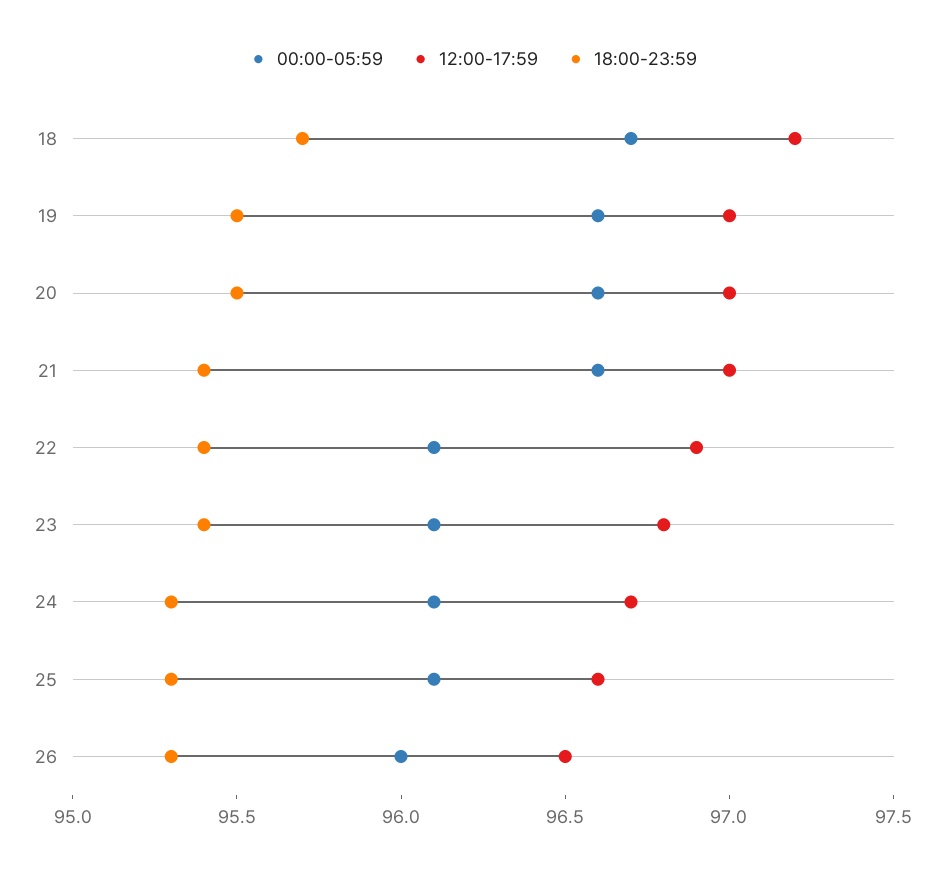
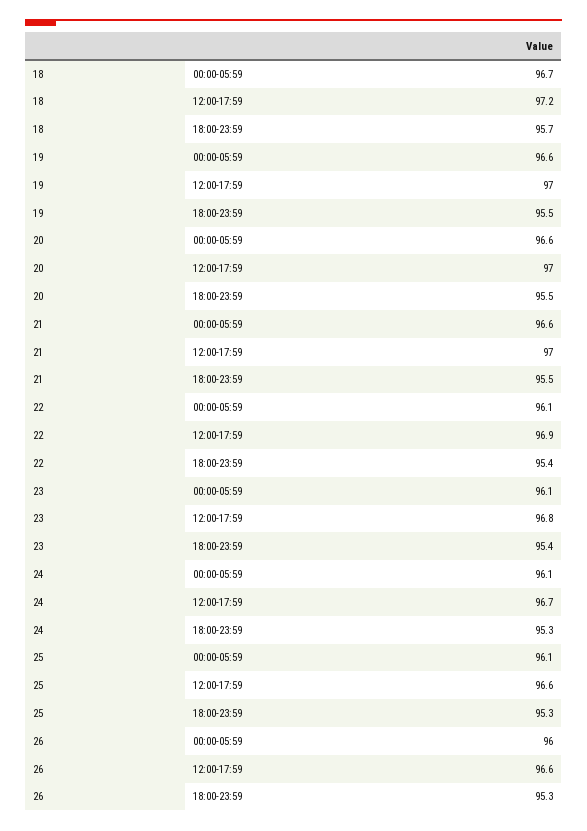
  {
    "00:00-05:59": {
      "18": 96.7,
      "19": 96.6,
      "20": 96.6,
      "21": 96.6,
      "22": 96.1,
      "23": 96.1,
      "24": 96.1,
      "25": 96.1,
      "26": 96
    },
    "12:00-17:59": {
      "18": 97.2,
      "19": 97,
      "20": 97,
      "21": 97,
      "22": 96.9,
      "23": 96.8,
      "24": 96.7,
      "25": 96.6,
-     "26": 96.5
+     "26": 96.6
    },
    "18:00-23:59": {
      "18": 95.7,
      "19": 95.5,
      "20": 95.5,
-     "21": 95.4,
+     "21": 95.5,
      "22": 95.4,
      "23": 95.4,
      "24": 95.3,
      "25": 95.3,
      "26": 95.3
    }
  }

